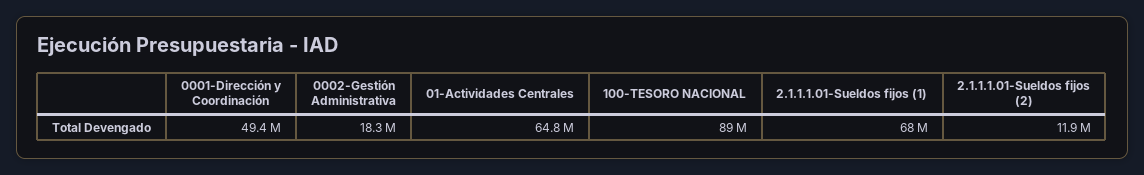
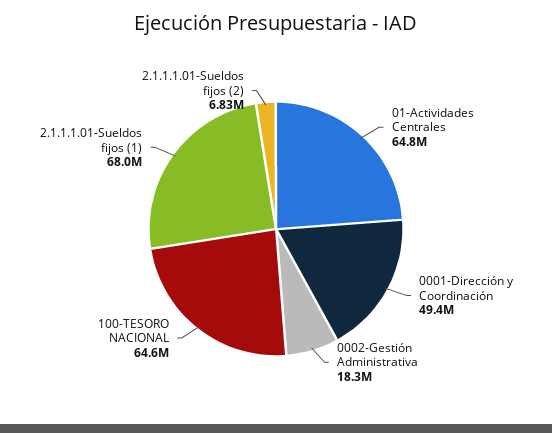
  {
    "0001-Dirección y Coordinación": 49400000,
    "0002-Gestión Administrativa": 18300000,
    "01-Actividades Centrales": 64800000,
-   "100-TESORO NACIONAL": 89000000,
+   "100-TESORO NACIONAL": 64600000,
    "2.1.1.1.01-Sueldos fijos (1)": 68000000,
-   "2.1.1.1.01-Sueldos fijos (2)": 11900000
+   "2.1.1.1.01-Sueldos fijos (2)": 6830000
  }

